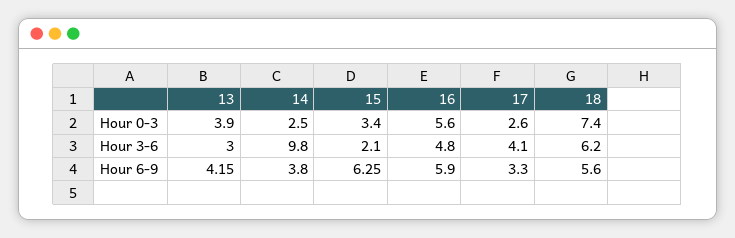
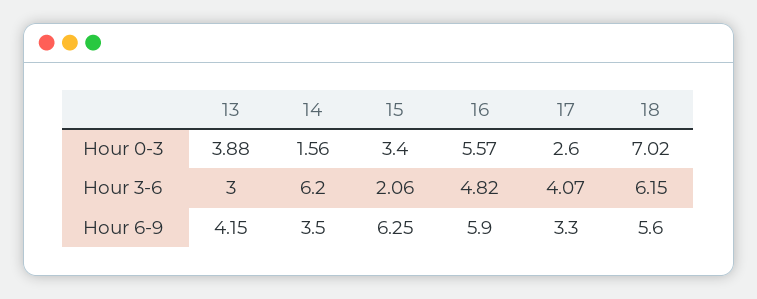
  {
    "13": {
      "Hour 0-3": 3.88,
      "Hour 3-6": 3,
      "Hour 6-9": 4.15
    },
    "14": {
-     "Hour 0-3": 2.5,
+     "Hour 0-3": 1.56,
-     "Hour 3-6": 9.8,
+     "Hour 3-6": 6.2,
-     "Hour 6-9": 3.8
+     "Hour 6-9": 3.5
    },
    "15": {
      "Hour 0-3": 3.4,
      "Hour 3-6": 2.06,
      "Hour 6-9": 6.25
    },
    "16": {
      "Hour 0-3": 5.57,
      "Hour 3-6": 4.82,
      "Hour 6-9": 5.9
    },
    "17": {
      "Hour 0-3": 2.6,
      "Hour 3-6": 4.07,
      "Hour 6-9": 3.3
    },
    "18": {
-     "Hour 0-3": 7.4,
+     "Hour 0-3": 7.02,
      "Hour 3-6": 6.15,
      "Hour 6-9": 5.6
    }
  }

